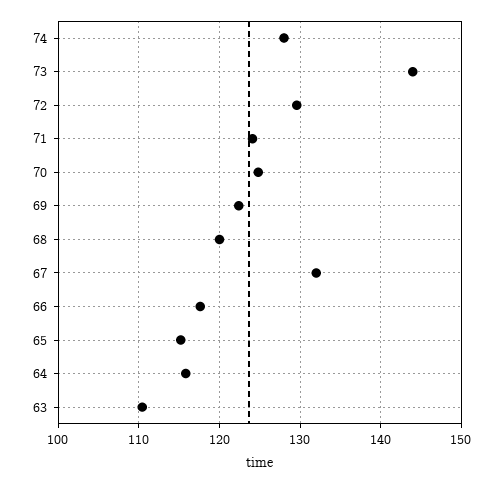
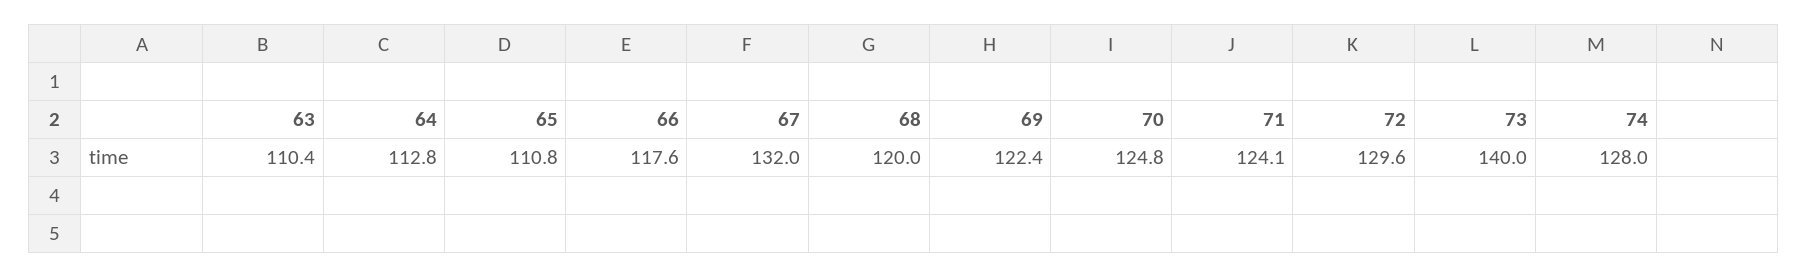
  {
    "74": 128,
-   "73": 144,
+   "73": 140,
    "72": 129.6,
    "71": 124.1,
    "70": 124.8,
    "69": 122.4,
    "68": 120,
    "67": 132,
    "66": 117.6,
-   "65": 115,
+   "65": 110.8,
-   "64": 116,
+   "64": 112.8,
    "63": 110.4
  }

